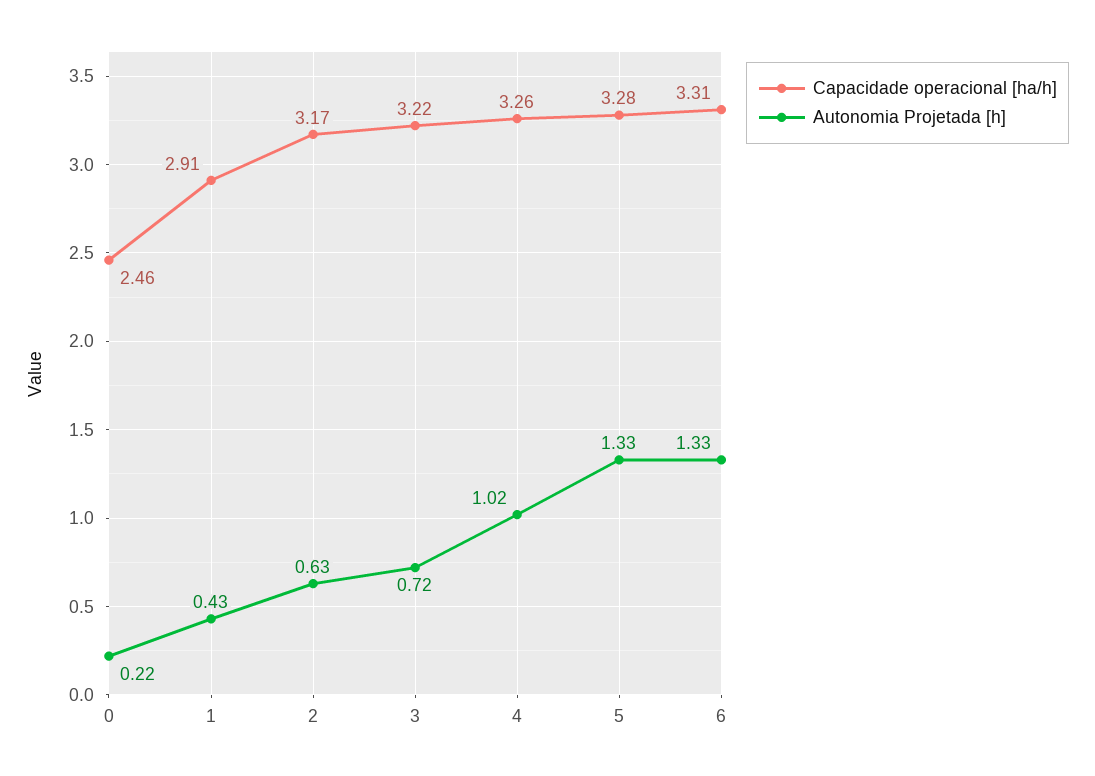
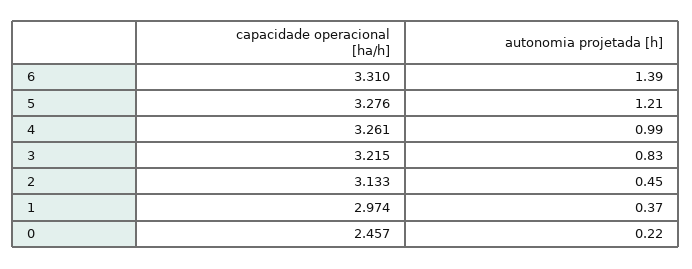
  {
    "Capacidade operacional [ha/h]": {
      "0": 2.457,
-     "1": 2.91,
+     "1": 2.974,
-     "2": 3.17,
+     "2": 3.133,
      "3": 3.215,
      "4": 3.261,
      "5": 3.276,
      "6": 3.31
    },
    "Autonomia Projetada [h]": {
      "0": 0.22,
-     "1": 0.43,
+     "1": 0.37,
-     "2": 0.63,
+     "2": 0.45,
-     "3": 0.72,
+     "3": 0.83,
-     "4": 1.02,
+     "4": 0.99,
-     "5": 1.33,
+     "5": 1.21,
-     "6": 1.33
+     "6": 1.39
    }
  }

